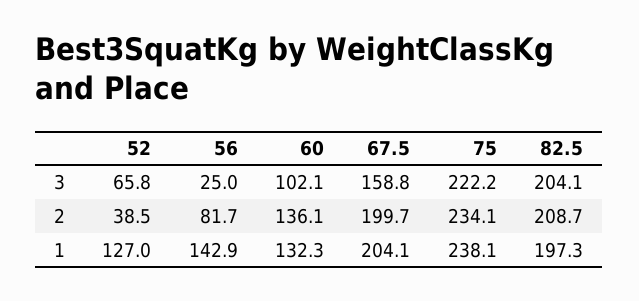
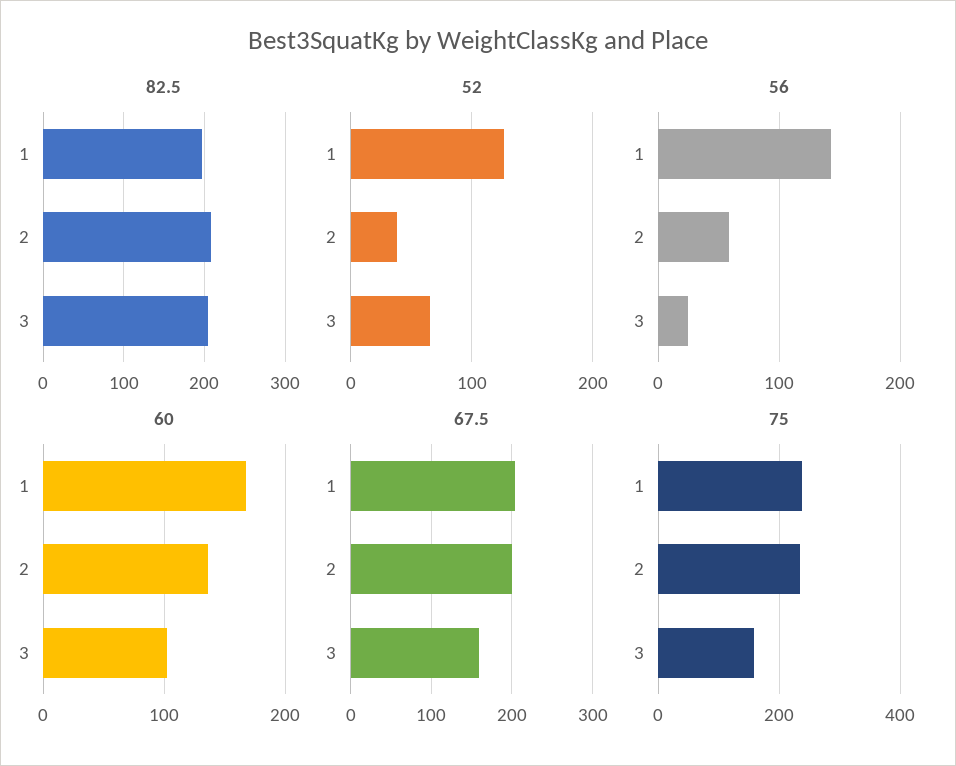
  {
    "52": {
      "3": 65.8,
      "2": 38.5,
      "1": 127
    },
    "56": {
      "3": 25,
-     "2": 81.7,
+     "2": 60,
      "1": 142.9
    },
    "60": {
      "3": 102.1,
      "2": 136.1,
-     "1": 132.3
+     "1": 170
    },
    "67.5": {
      "3": 158.8,
      "2": 199.7,
      "1": 204.1
    },
    "75": {
-     "3": 222.2,
+     "3": 160,
      "2": 234.1,
      "1": 238.1
    },
    "82.5": {
      "3": 204.1,
      "2": 208.7,
      "1": 197.3
    }
  }

